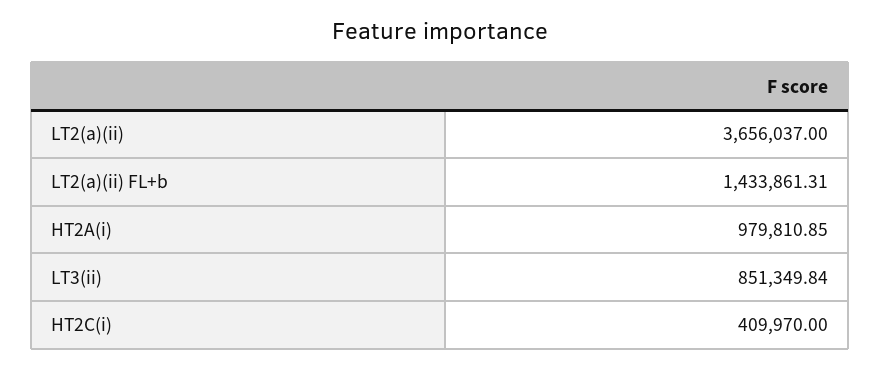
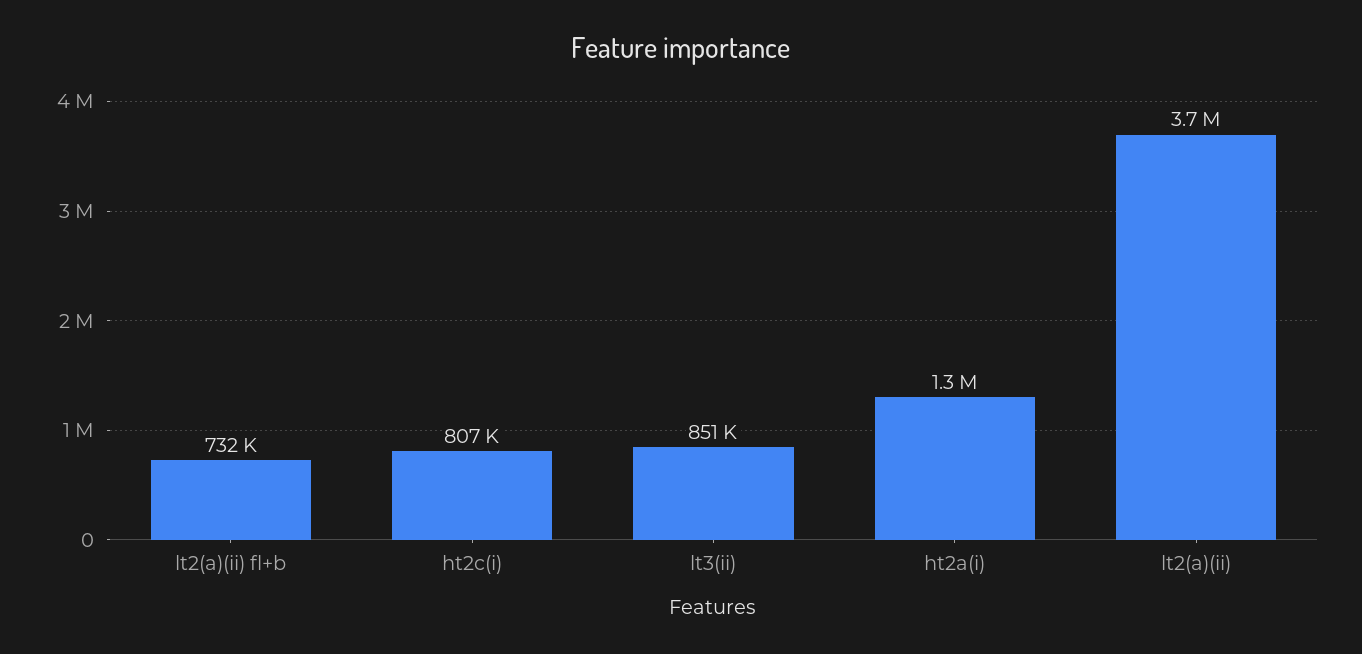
  {
    "LT2(a)(ii)": 3656037,
-   "LT2(a)(ii) FL+b": 1433861.31,
+   "LT2(a)(ii) FL+b": 732000,
-   "HT2A(i)": 979810.85,
+   "HT2A(i)": 1300000,
    "LT3(ii)": 851349.84,
-   "HT2C(i)": 409970
+   "HT2C(i)": 807000
  }

